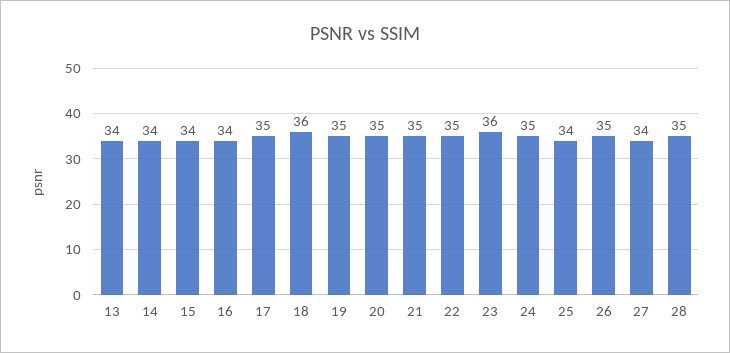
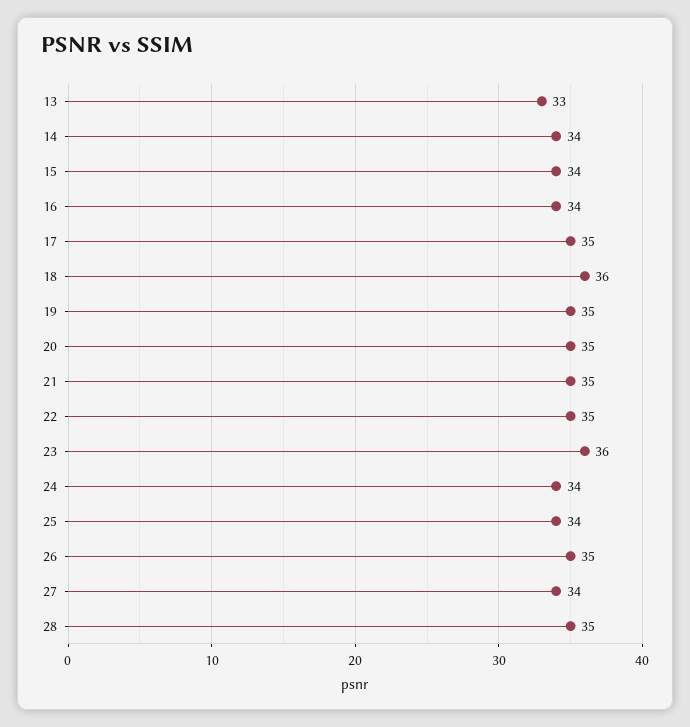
  {
-   "13": 34,
+   "13": 33,
    "14": 34,
    "15": 34,
    "16": 34,
    "17": 35,
    "18": 36,
    "19": 35,
    "20": 35,
    "21": 35,
    "22": 35,
    "23": 36,
-   "24": 35,
+   "24": 34,
    "25": 34,
    "26": 35,
    "27": 34,
    "28": 35
  }

